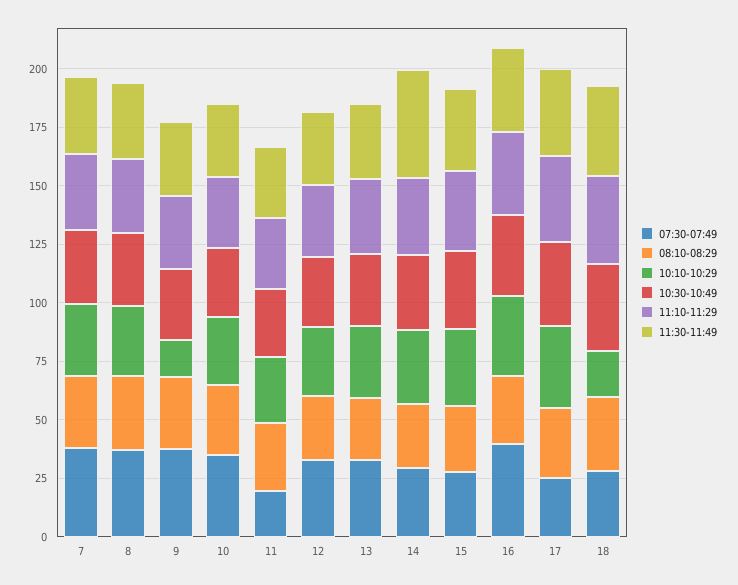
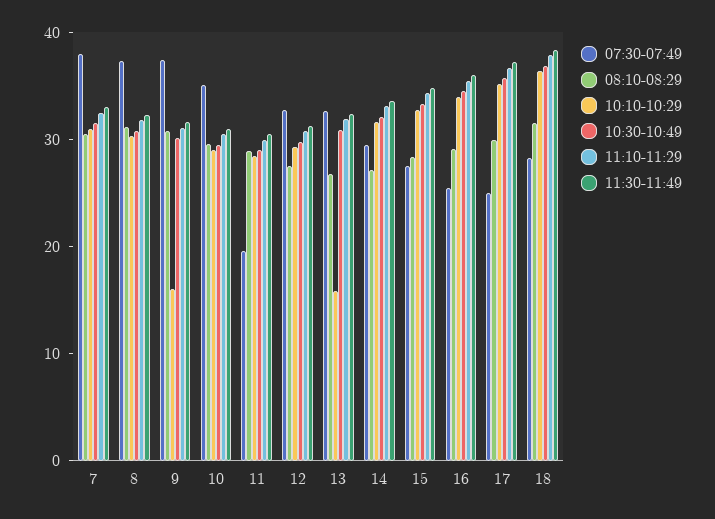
  {
    "07:30-07:49": {
      "7": 38,
      "8": 38,
      "9": 38,
      "10": 36,
      "11": 20,
      "12": 32,
      "13": 32,
      "14": 30,
      "15": 28,
-     "16": 40,
+     "16": 26,
      "17": 26,
      "18": 28
    },
    "08:10-08:29": {
      "7": 30,
      "8": 32,
      "9": 30,
      "10": 30,
      "11": 28,
      "12": 28,
      "13": 26,
      "14": 28,
      "15": 28,
      "16": 30,
      "17": 30,
      "18": 32
    },
    "10:10-10:29": {
      "7": 32,
      "8": 30,
      "9": 16,
      "10": 30,
      "11": 28,
      "12": 30,
-     "13": 30,
+     "13": 16,
      "14": 32,
      "15": 32,
      "16": 34,
      "17": 36,
-     "18": 20
+     "18": 36
    },
    "10:30-10:49": {
      "7": 32,
      "8": 30,
      "9": 30,
      "10": 30,
      "11": 30,
      "12": 30,
      "13": 30,
      "14": 32,
      "15": 34,
      "16": 34,
      "17": 36,
      "18": 36
    },
    "11:10-11:29": {
      "7": 32,
      "8": 32,
      "9": 32,
      "10": 30,
      "11": 30,
      "12": 30,
      "13": 32,
      "14": 34,
      "15": 34,
      "16": 36,
      "17": 36,
      "18": 38
    },
    "11:30-11:49": {
      "7": 34,
      "8": 32,
      "9": 32,
      "10": 32,
      "11": 30,
      "12": 32,
      "13": 32,
-     "14": 45,
+     "14": 34,
      "15": 34,
      "16": 36,
      "17": 38,
      "18": 38
    }
  }

